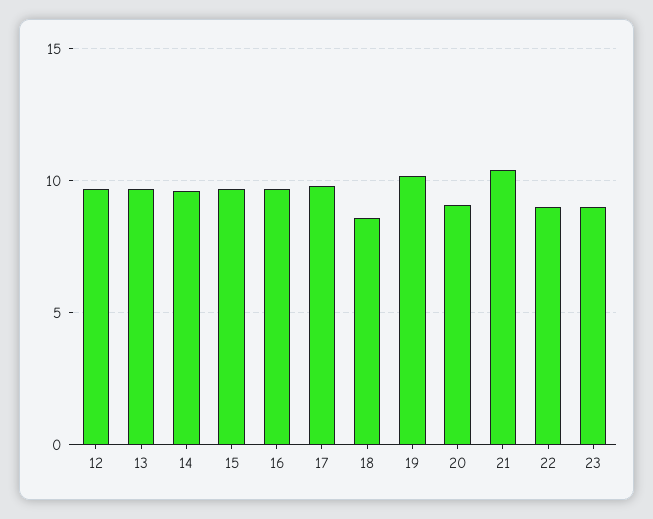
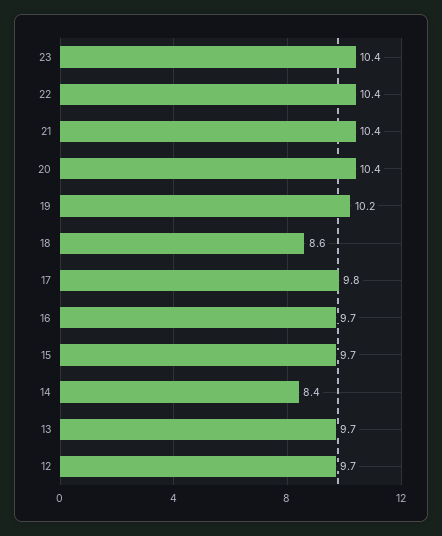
  {
    "12": 9.7,
    "13": 9.7,
-   "14": 9.5,
+   "14": 8.4,
    "15": 9.7,
    "16": 9.7,
    "17": 9.8,
    "18": 8.6,
    "19": 10.2,
-   "20": 9,
+   "20": 10.4,
    "21": 10.4,
-   "22": 9,
+   "22": 10.4,
-   "23": 9
+   "23": 10.4
  }

